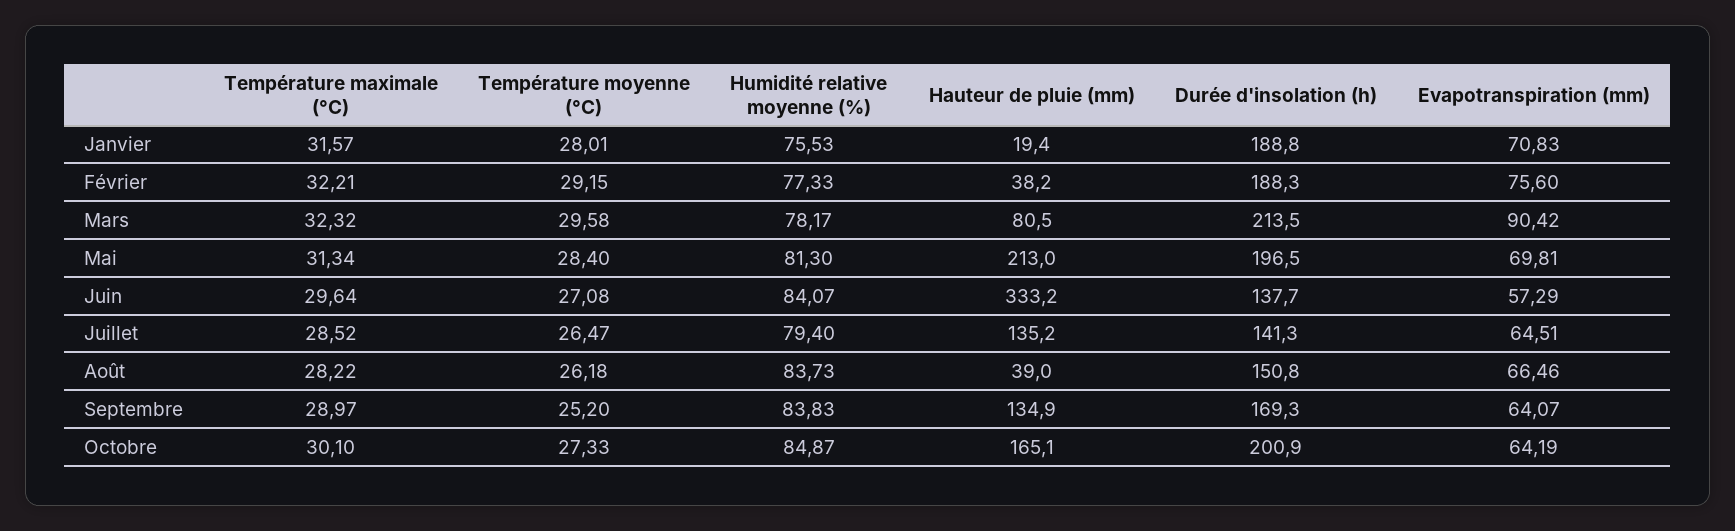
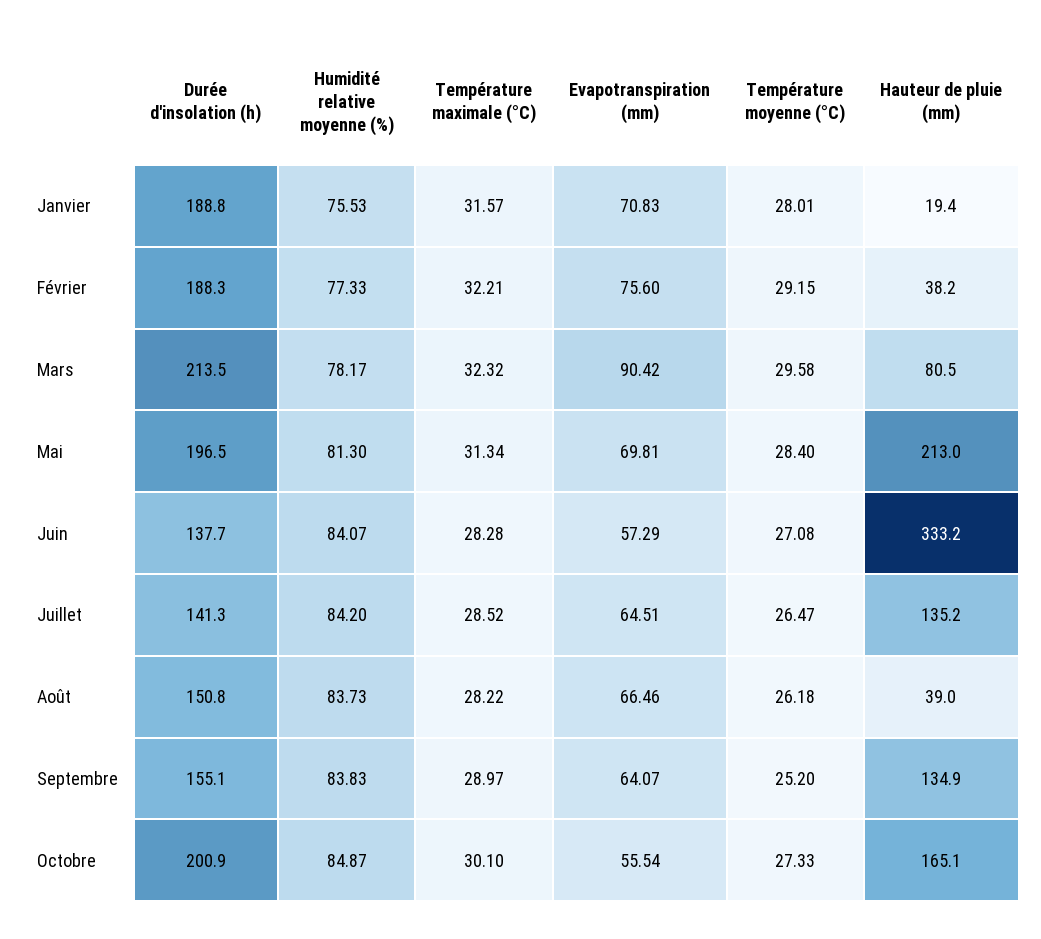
  {
    "Température maximale (°C)": {
      "Janvier": 31.57,
      "Février": 32.21,
      "Mars": 32.32,
      "Mai": 31.34,
-     "Juin": 29.64,
+     "Juin": 28.28,
      "Juillet": 28.52,
      "Août": 28.22,
      "Septembre": 28.97,
      "Octobre": 30.1
    },
    "Température moyenne (°C)": {
      "Janvier": 28.01,
      "Février": 29.15,
      "Mars": 29.58,
      "Mai": 28.4,
      "Juin": 27.08,
      "Juillet": 26.47,
      "Août": 26.18,
      "Septembre": 25.2,
      "Octobre": 27.33
    },
    "Humidité relative moyenne (%)": {
      "Janvier": 75.53,
      "Février": 77.33,
      "Mars": 78.17,
      "Mai": 81.3,
      "Juin": 84.07,
-     "Juillet": 79.4,
+     "Juillet": 84.2,
      "Août": 83.73,
      "Septembre": 83.83,
      "Octobre": 84.87
    },
    "Hauteur de pluie (mm)": {
      "Janvier": 19.4,
      "Février": 38.2,
      "Mars": 80.5,
      "Mai": 213,
      "Juin": 333.2,
      "Juillet": 135.2,
      "Août": 39,
      "Septembre": 134.9,
      "Octobre": 165.1
    },
    "Durée d'insolation (h)": {
      "Janvier": 188.8,
      "Février": 188.3,
      "Mars": 213.5,
      "Mai": 196.5,
      "Juin": 137.7,
      "Juillet": 141.3,
      "Août": 150.8,
-     "Septembre": 169.3,
+     "Septembre": 155.1,
      "Octobre": 200.9
    },
    "Evapotranspiration (mm)": {
      "Janvier": 70.83,
      "Février": 75.6,
      "Mars": 90.42,
      "Mai": 69.81,
      "Juin": 57.29,
      "Juillet": 64.51,
      "Août": 66.46,
      "Septembre": 64.07,
-     "Octobre": 64.19
+     "Octobre": 55.54
    }
  }

